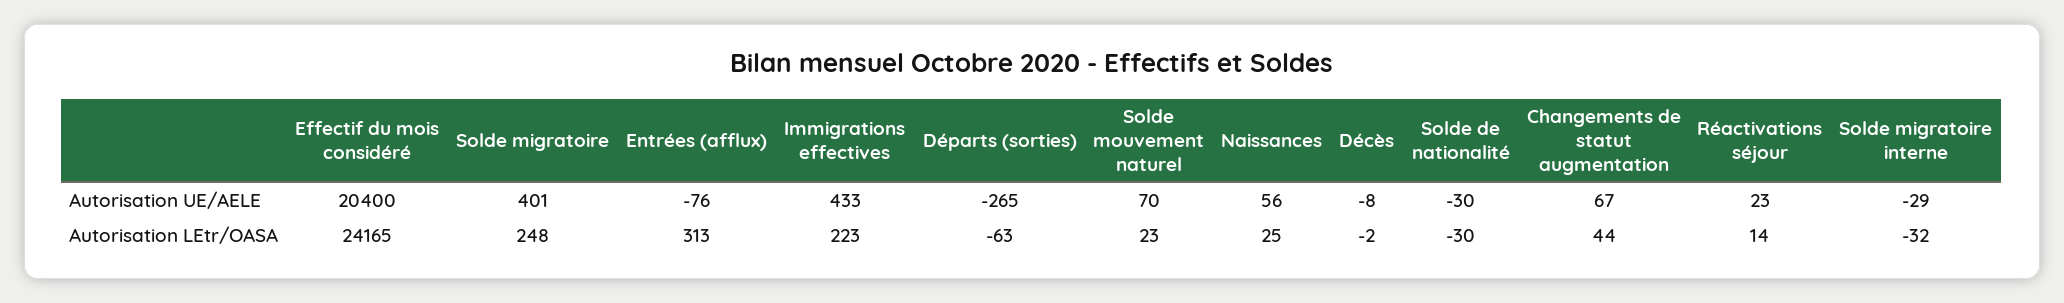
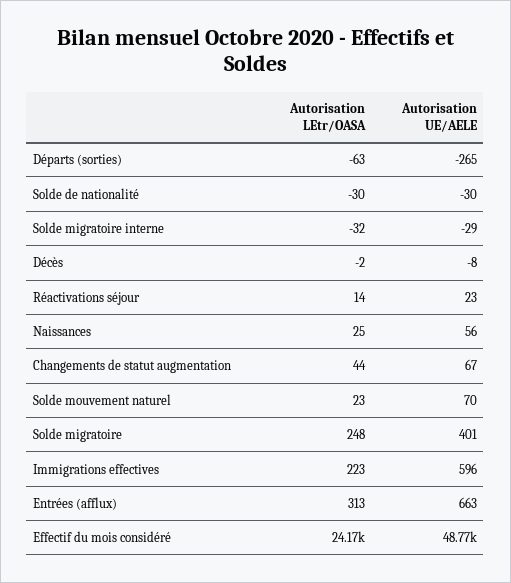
  {
    "Effectif du mois considéré": {
-     "Autorisation UE/AELE": 20400,
+     "Autorisation UE/AELE": 48770,
      "Autorisation LEtr/OASA": 24165
    },
    "Solde migratoire": {
      "Autorisation UE/AELE": 401,
      "Autorisation LEtr/OASA": 248
    },
    "Entrées (afflux)": {
-     "Autorisation UE/AELE": -76,
+     "Autorisation UE/AELE": 663,
      "Autorisation LEtr/OASA": 313
    },
    "Immigrations effectives": {
-     "Autorisation UE/AELE": 433,
+     "Autorisation UE/AELE": 596,
      "Autorisation LEtr/OASA": 223
    },
    "Départs (sorties)": {
      "Autorisation UE/AELE": -265,
      "Autorisation LEtr/OASA": -63
    },
    "Solde mouvement naturel": {
      "Autorisation UE/AELE": 70,
      "Autorisation LEtr/OASA": 23
    },
    "Naissances": {
      "Autorisation UE/AELE": 56,
      "Autorisation LEtr/OASA": 25
    },
    "Décès": {
      "Autorisation UE/AELE": -8,
      "Autorisation LEtr/OASA": -2
    },
    "Solde de nationalité": {
      "Autorisation UE/AELE": -30,
      "Autorisation LEtr/OASA": -30
    },
    "Changements de statut augmentation": {
      "Autorisation UE/AELE": 67,
      "Autorisation LEtr/OASA": 44
    },
    "Réactivations séjour": {
      "Autorisation UE/AELE": 23,
      "Autorisation LEtr/OASA": 14
    },
    "Solde migratoire interne": {
      "Autorisation UE/AELE": -29,
      "Autorisation LEtr/OASA": -32
    }
  }

